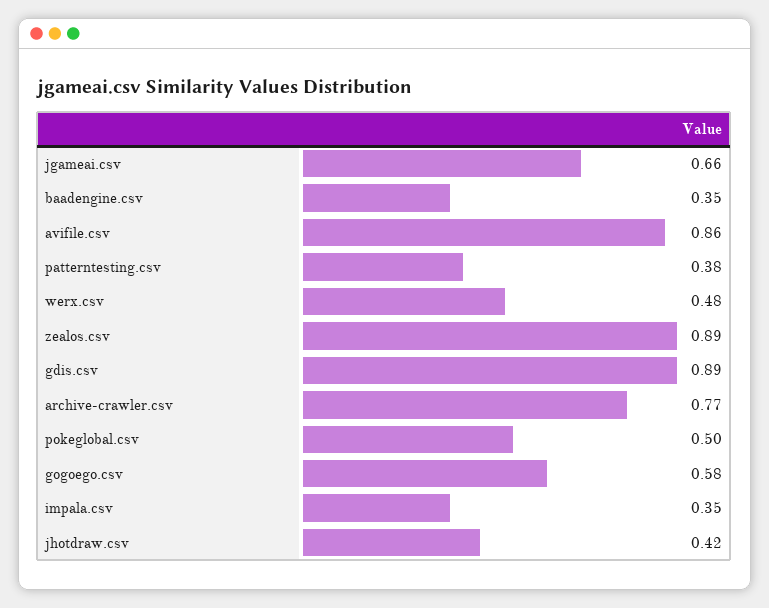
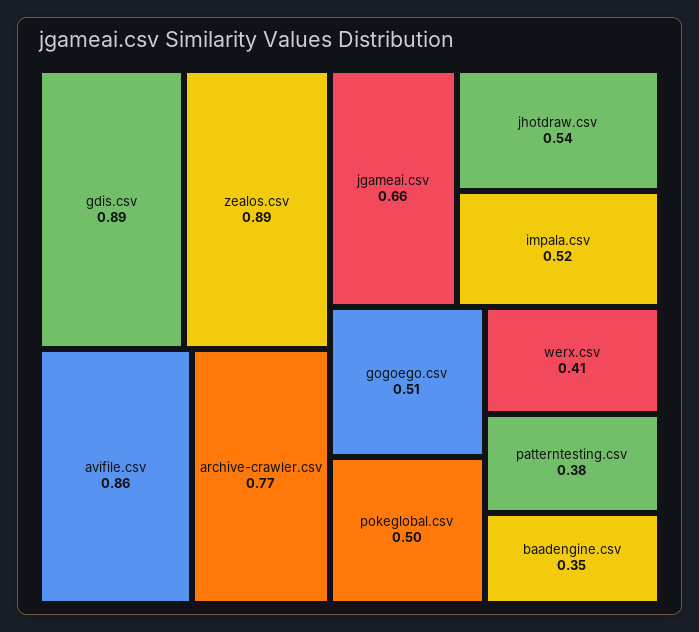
  {
    "jgameai.csv": 0.66,
    "baadengine.csv": 0.35,
    "avifile.csv": 0.86,
    "patterntesting.csv": 0.38,
-   "werx.csv": 0.48,
+   "werx.csv": 0.41,
    "zealos.csv": 0.89,
    "gdis.csv": 0.89,
    "archive-crawler.csv": 0.77,
    "pokeglobal.csv": 0.5,
-   "gogoego.csv": 0.58,
+   "gogoego.csv": 0.51,
-   "impala.csv": 0.35,
+   "impala.csv": 0.52,
-   "jhotdraw.csv": 0.42
+   "jhotdraw.csv": 0.54
  }

